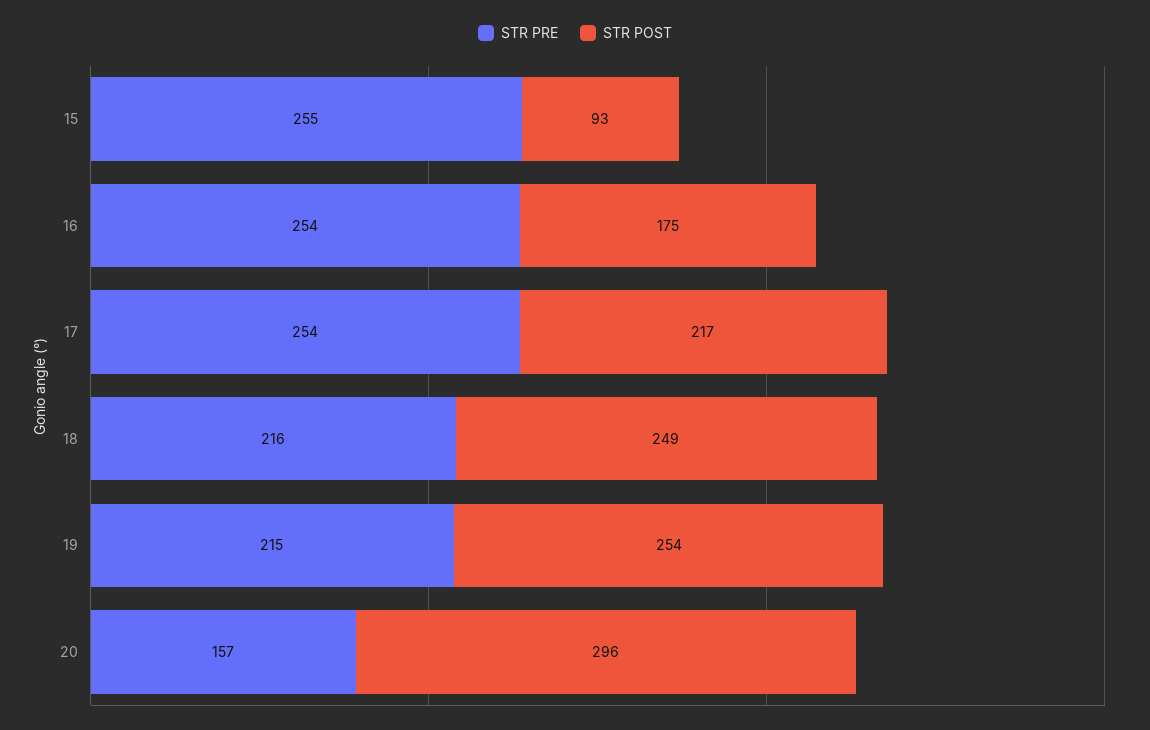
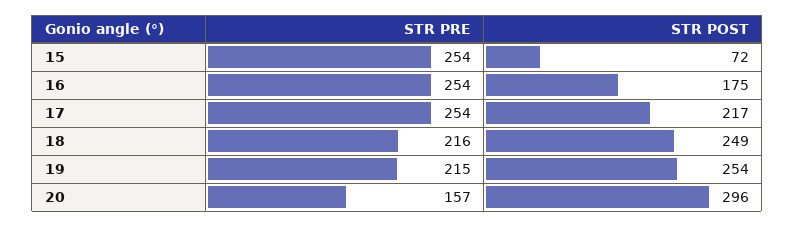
  {
    "STR PRE": {
-     "15": 255,
+     "15": 254,
      "16": 254,
      "17": 254,
      "18": 216,
      "19": 215,
      "20": 157
    },
    "STR POST": {
-     "15": 93,
+     "15": 72,
      "16": 175,
      "17": 217,
      "18": 249,
      "19": 254,
      "20": 296
    }
  }

